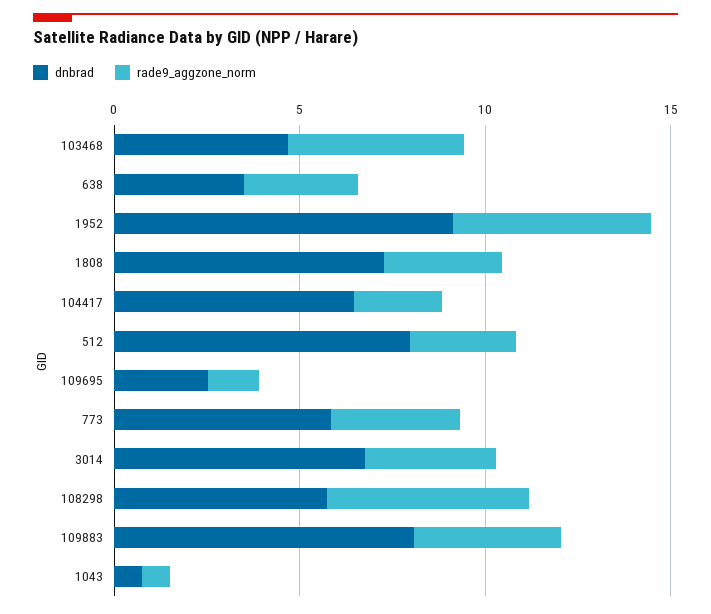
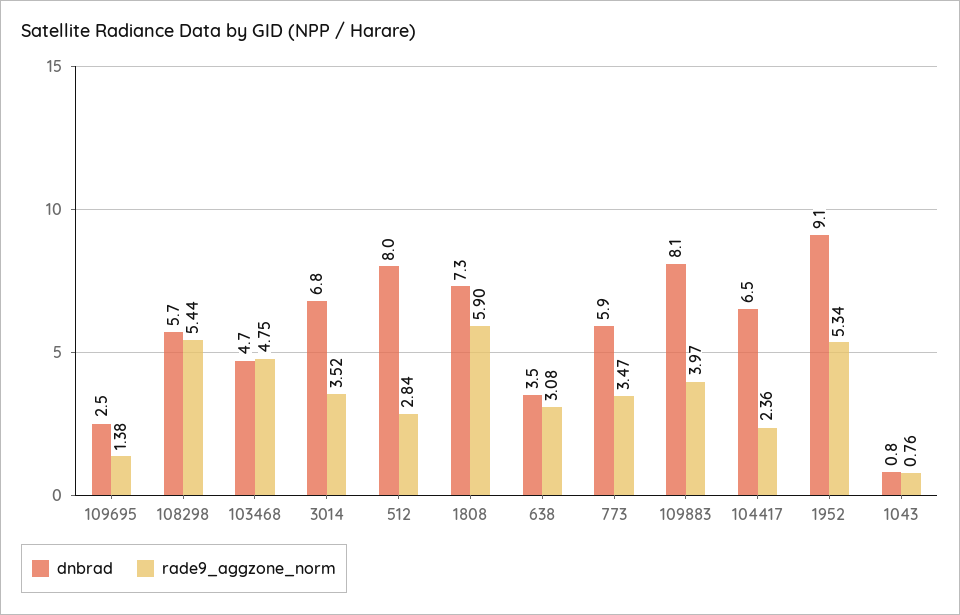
  {
    "dnbrad": {
      "103468": 4.7,
      "638": 3.5,
      "1952": 9.1,
      "1808": 7.3,
      "104417": 6.5,
      "512": 8,
      "109695": 2.5,
      "773": 5.9,
      "3014": 6.8,
      "108298": 5.7,
      "109883": 8.1,
      "1043": 0.8
    },
    "rade9_aggzone_norm": {
      "103468": 4.75,
      "638": 3.08,
      "1952": 5.34,
-     "1808": 3,
+     "1808": 5.9,
      "104417": 2.36,
      "512": 2.84,
      "109695": 1.38,
      "773": 3.47,
      "3014": 3.52,
      "108298": 5.44,
      "109883": 3.97,
      "1043": 0.76
    }
  }

